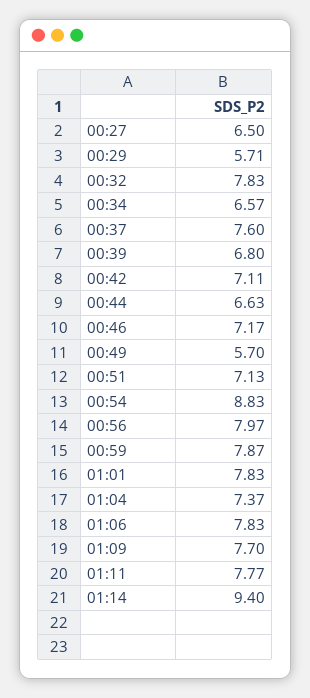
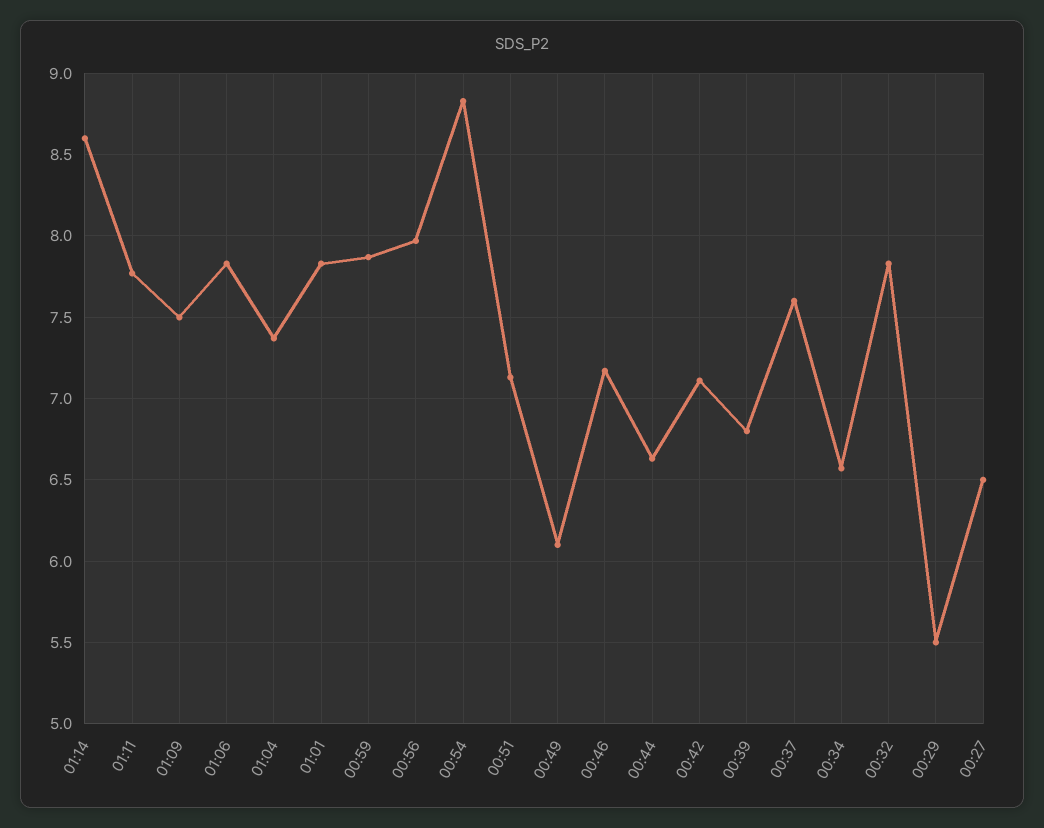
  {
    "00:27": 6.5,
-   "00:29": 5.71,
+   "00:29": 5.5,
    "00:32": 7.83,
    "00:34": 6.57,
    "00:37": 7.6,
    "00:39": 6.8,
    "00:42": 7.11,
    "00:44": 6.63,
    "00:46": 7.17,
-   "00:49": 5.7,
+   "00:49": 6.1,
    "00:51": 7.13,
    "00:54": 8.83,
    "00:56": 7.97,
    "00:59": 7.87,
    "01:01": 7.83,
    "01:04": 7.37,
    "01:06": 7.83,
-   "01:09": 7.7,
+   "01:09": 7.5,
    "01:11": 7.77,
-   "01:14": 9.4
+   "01:14": 8.6
  }

